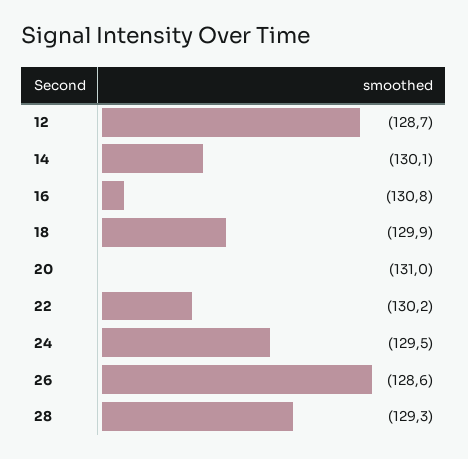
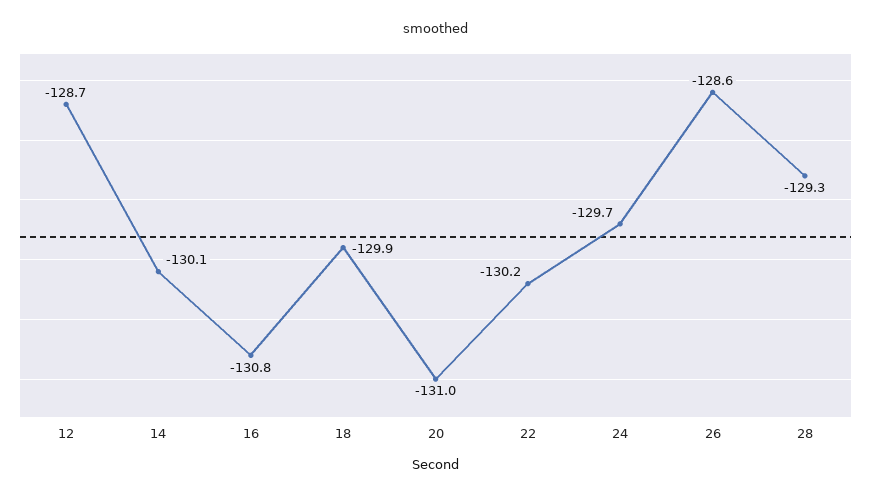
  {
    "12": -128.7,
    "14": -130.1,
    "16": -130.8,
    "18": -129.9,
    "20": -131,
    "22": -130.2,
-   "24": -129.5,
+   "24": -129.7,
    "26": -128.6,
    "28": -129.3
  }

